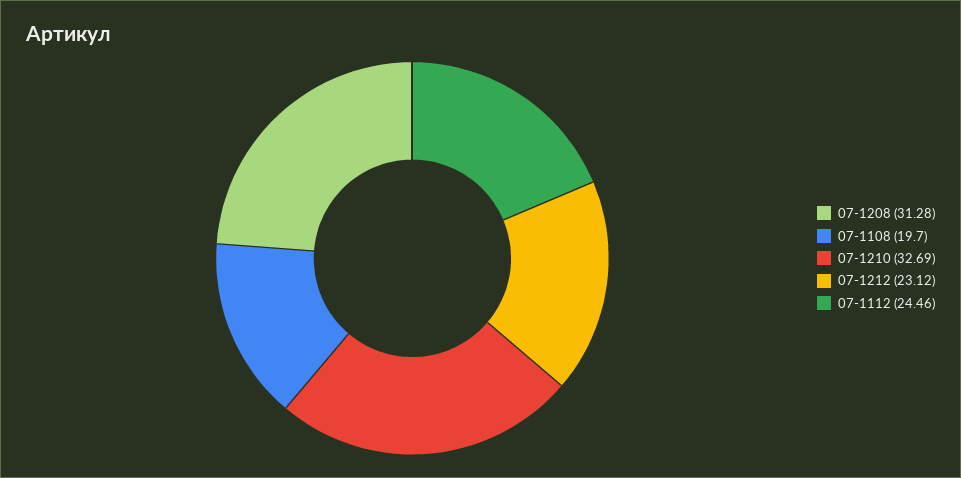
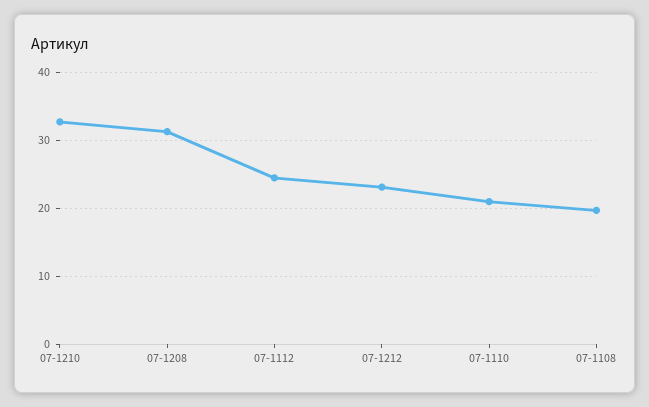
  {
    "07-1208": 31.28,
    "07-1108": 19.7,
    "07-1210": 32.69,
    "07-1212": 23.12,
-   "07-1112": 24.46
+   "07-1112": 24.46,
+   "07-1110": 21
  }

